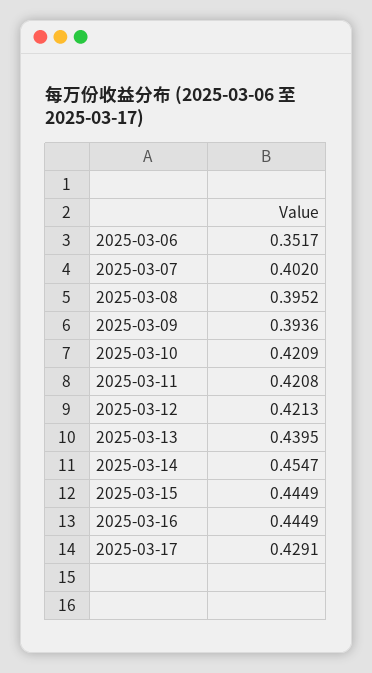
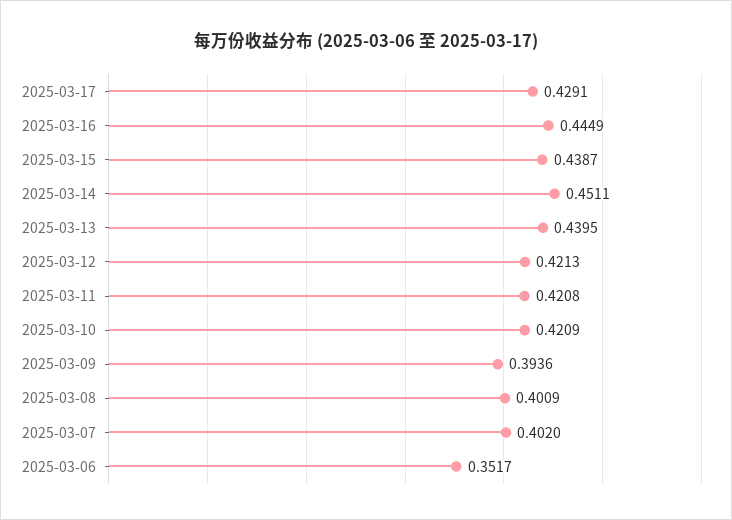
  {
    "2025-03-06": 0.3517,
    "2025-03-07": 0.402,
-   "2025-03-08": 0.3952,
+   "2025-03-08": 0.4009,
    "2025-03-09": 0.3936,
    "2025-03-10": 0.4209,
    "2025-03-11": 0.4208,
    "2025-03-12": 0.4213,
    "2025-03-13": 0.4395,
-   "2025-03-14": 0.4547,
+   "2025-03-14": 0.4511,
-   "2025-03-15": 0.4449,
+   "2025-03-15": 0.4387,
    "2025-03-16": 0.4449,
    "2025-03-17": 0.4291
  }

